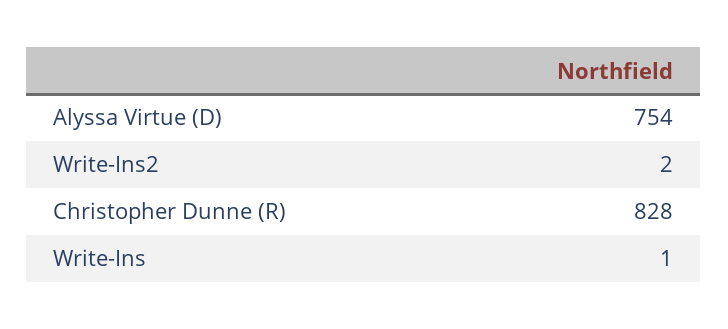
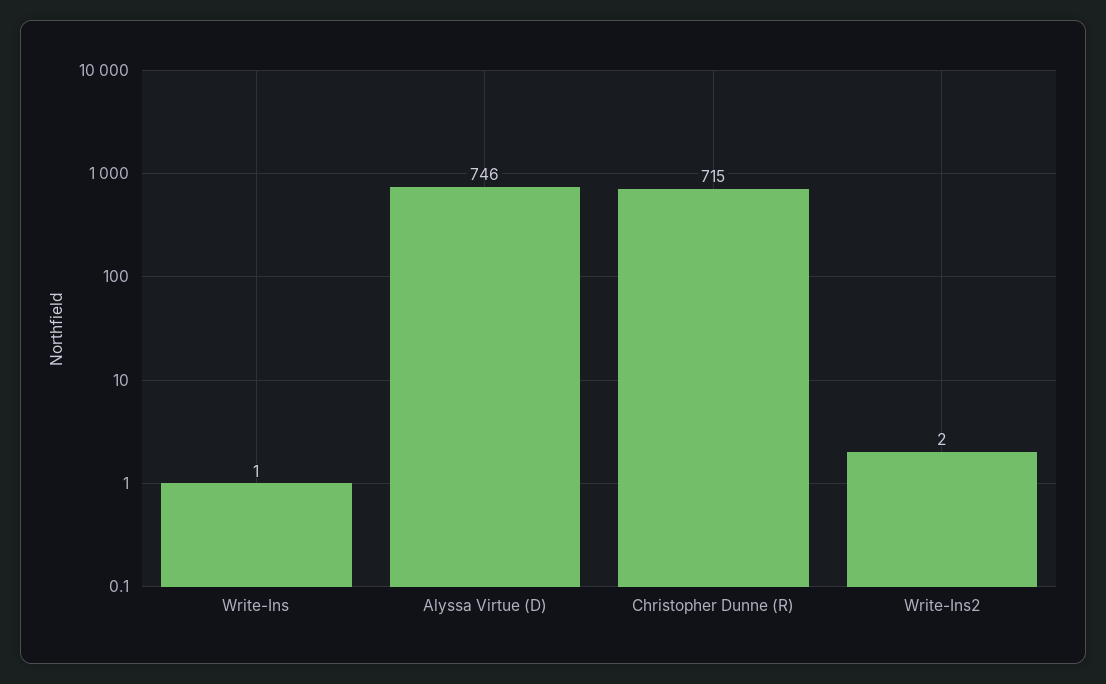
  {
-   "Alyssa Virtue (D)": 754,
+   "Alyssa Virtue (D)": 746,
    "Write-Ins2": 2,
-   "Christopher Dunne (R)": 828,
+   "Christopher Dunne (R)": 715,
    "Write-Ins": 1
  }

